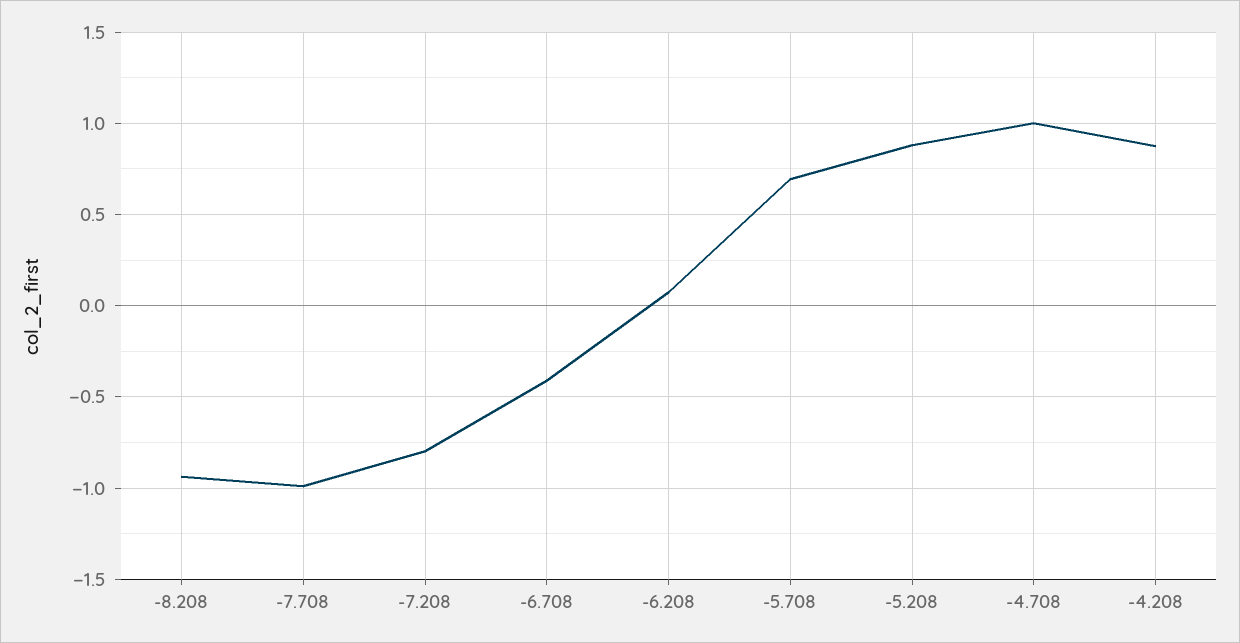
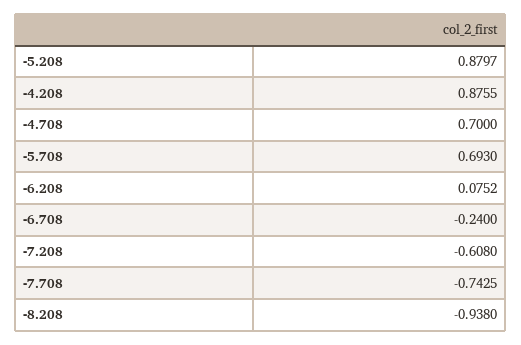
  {
    "-8.208": -0.938,
-   "-7.708": -1,
+   "-7.708": -0.7425,
-   "-7.208": -0.8,
+   "-7.208": -0.608,
-   "-6.708": -0.4,
+   "-6.708": -0.24,
    "-6.208": 0.0752,
    "-5.708": 0.693,
    "-5.208": 0.8797,
-   "-4.708": 1,
+   "-4.708": 0.7,
    "-4.208": 0.8755
  }

